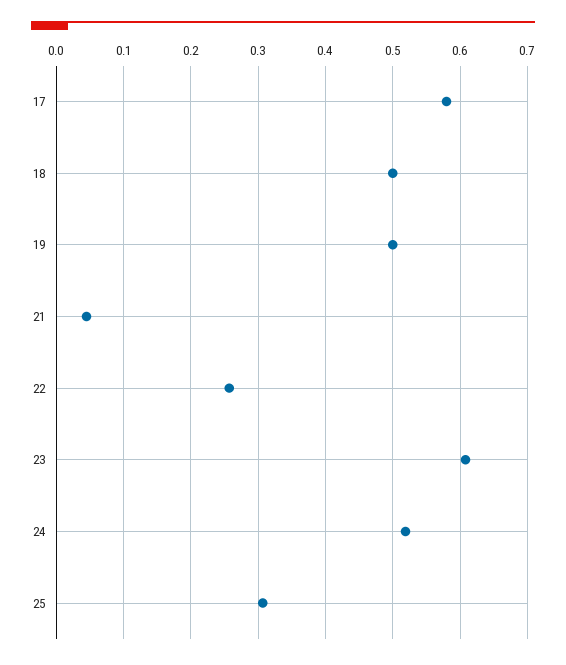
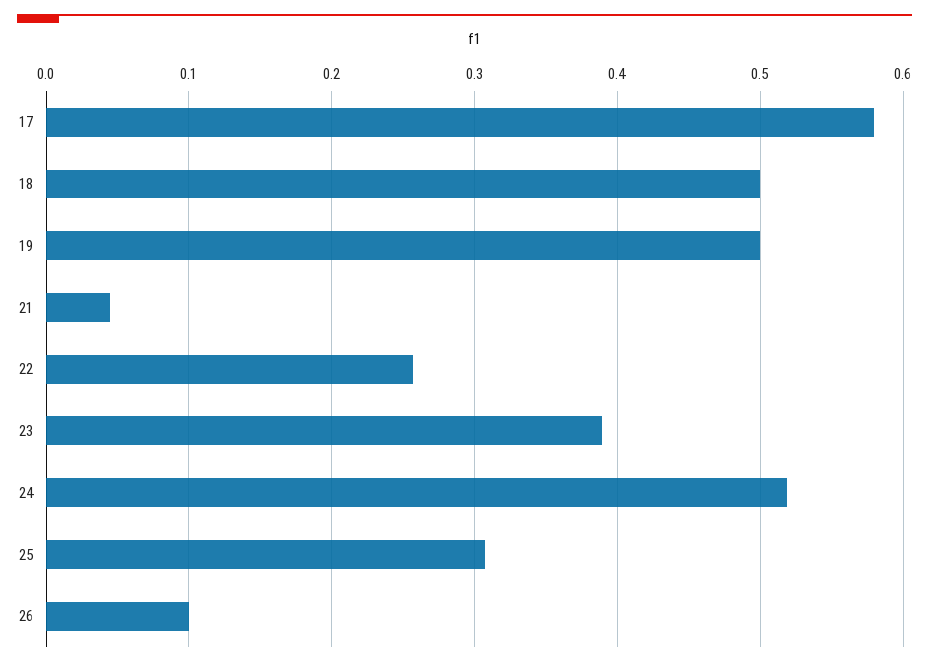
  {
    "17": 0.58,
    "18": 0.5,
    "19": 0.5,
    "21": 0.05,
    "22": 0.26,
-   "23": 0.61,
+   "23": 0.39,
    "24": 0.52,
-   "25": 0.31
+   "25": 0.31,
+   "26": 0.1
  }

